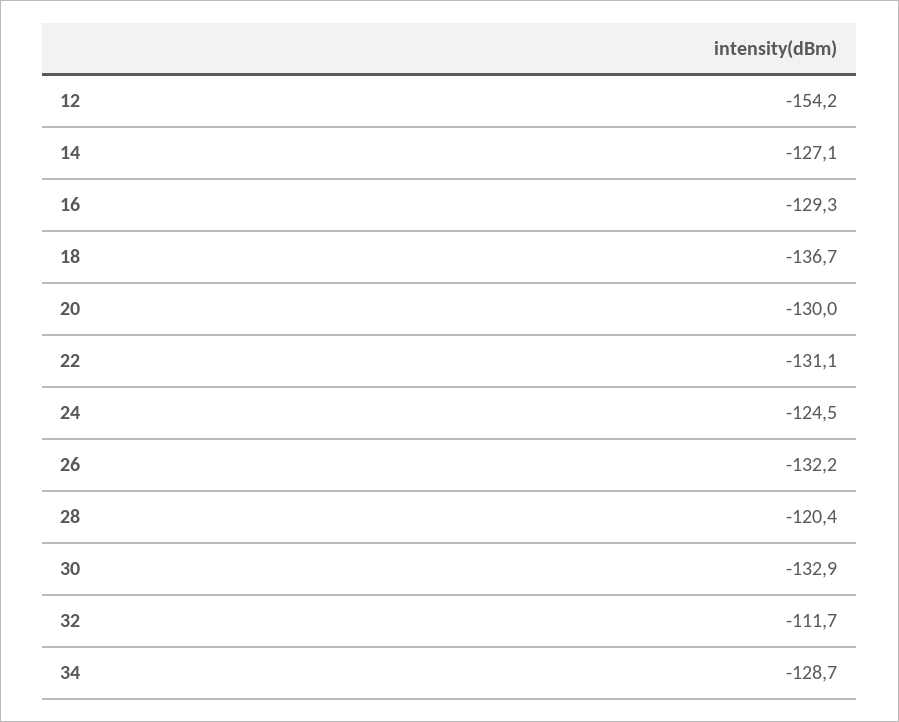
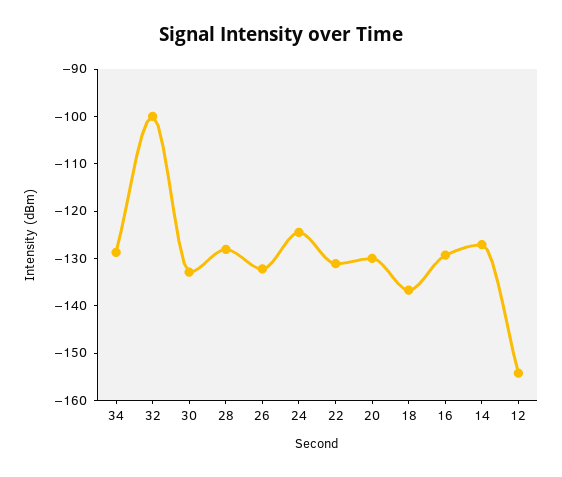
  {
    "12": -154.2,
    "14": -127.1,
    "16": -129.3,
    "18": -136.7,
    "20": -130,
    "22": -131.1,
    "24": -124.5,
    "26": -132.2,
-   "28": -120.4,
+   "28": -128,
    "30": -132.9,
-   "32": -111.7,
+   "32": -100,
    "34": -128.7
  }

